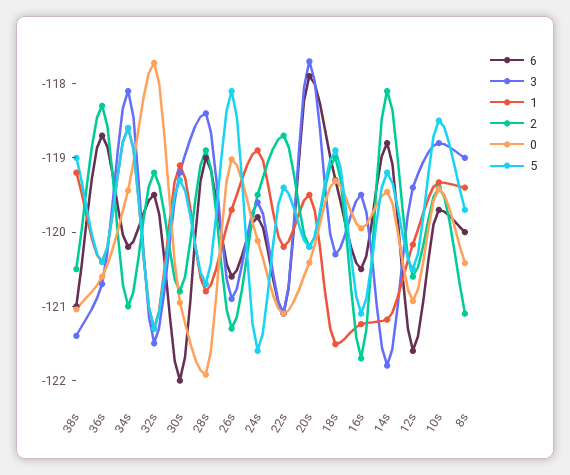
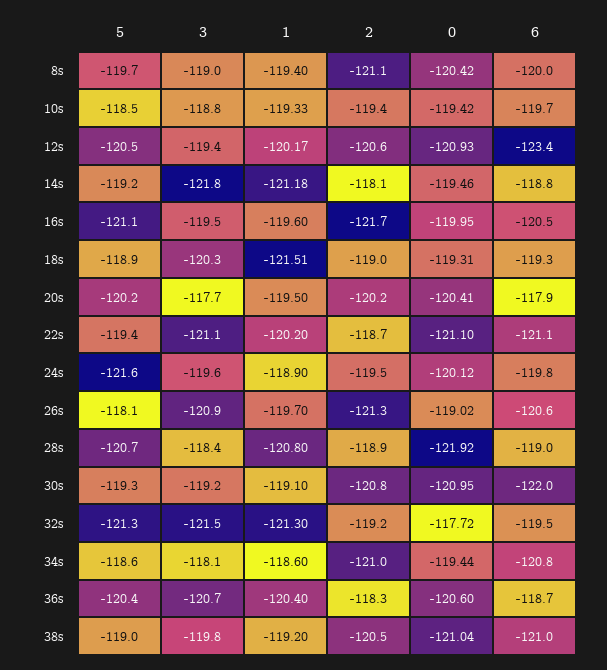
  {
    "6": {
      "38s": -121,
      "36s": -118.7,
-     "34s": -120.2,
+     "34s": -120.8,
      "32s": -119.5,
      "30s": -122,
      "28s": -119,
      "26s": -120.6,
      "24s": -119.8,
      "22s": -121.1,
      "20s": -117.9,
      "18s": -119.3,
      "16s": -120.5,
      "14s": -118.8,
-     "12s": -121.6,
+     "12s": -123.4,
      "10s": -119.7,
      "8s": -120
    },
    "3": {
-     "38s": -121.4,
+     "38s": -119.8,
      "36s": -120.7,
      "34s": -118.1,
      "32s": -121.5,
      "30s": -119.2,
      "28s": -118.4,
      "26s": -120.9,
      "24s": -119.6,
      "22s": -121.1,
      "20s": -117.7,
      "18s": -120.3,
      "16s": -119.5,
      "14s": -121.8,
      "12s": -119.4,
      "10s": -118.8,
      "8s": -119
    },
    "1": {
      "38s": -119.2,
      "36s": -120.4,
      "34s": -118.6,
      "32s": -121.3,
      "30s": -119.1,
      "28s": -120.8,
      "26s": -119.7,
      "24s": -118.9,
      "22s": -120.2,
      "20s": -119.5,
      "18s": -121.51,
-     "16s": -121.2,
+     "16s": -119.6,
      "14s": -121.18,
      "12s": -120.17,
      "10s": -119.33,
      "8s": -119.4
    },
    "2": {
      "38s": -120.5,
      "36s": -118.3,
      "34s": -121,
      "32s": -119.2,
      "30s": -120.8,
      "28s": -118.9,
      "26s": -121.3,
      "24s": -119.5,
      "22s": -118.7,
      "20s": -120.2,
      "18s": -119,
      "16s": -121.7,
      "14s": -118.1,
      "12s": -120.6,
      "10s": -119.4,
      "8s": -121.1
    },
    "0": {
      "38s": -121.04,
      "36s": -120.6,
      "34s": -119.44,
      "32s": -117.72,
      "30s": -120.95,
      "28s": -121.92,
      "26s": -119.02,
      "24s": -120.12,
      "22s": -121.1,
      "20s": -120.41,
      "18s": -119.31,
      "16s": -119.95,
      "14s": -119.46,
      "12s": -120.93,
      "10s": -119.42,
      "8s": -120.42
    },
    "5": {
      "38s": -119,
      "36s": -120.4,
      "34s": -118.6,
      "32s": -121.3,
      "30s": -119.3,
      "28s": -120.7,
      "26s": -118.1,
      "24s": -121.6,
      "22s": -119.4,
      "20s": -120.2,
      "18s": -118.9,
      "16s": -121.1,
      "14s": -119.2,
      "12s": -120.5,
      "10s": -118.5,
      "8s": -119.7
    }
  }

